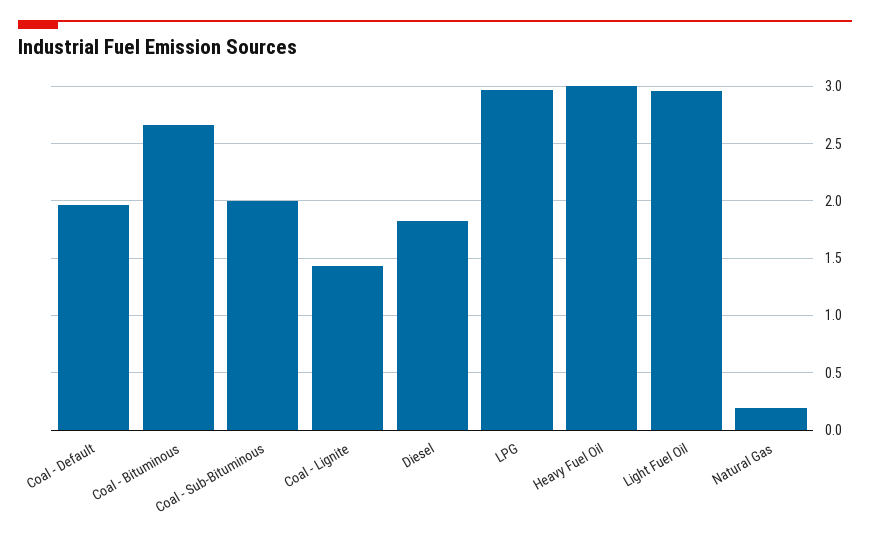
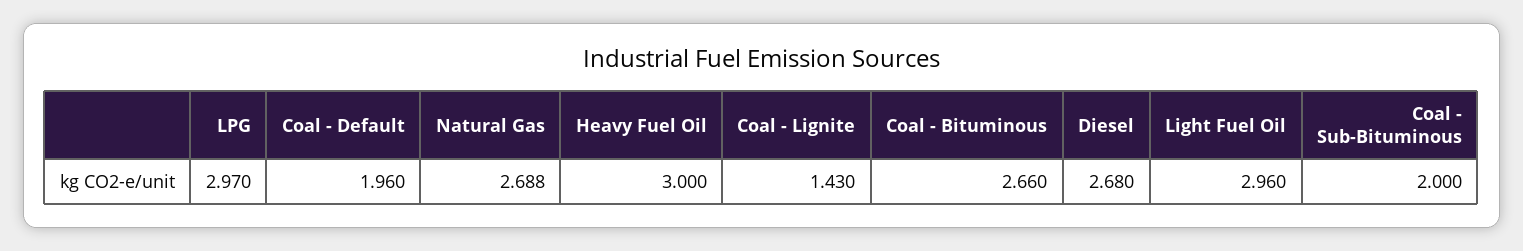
  {
    "Coal - Default": 1.96,
    "Coal - Bituminous": 2.66,
    "Coal - Sub-Bituminous": 2,
    "Coal - Lignite": 1.43,
-   "Diesel": 1.8,
+   "Diesel": 2.68,
    "LPG": 2.97,
    "Heavy Fuel Oil": 3,
    "Light Fuel Oil": 2.96,
-   "Natural Gas": 0.2
+   "Natural Gas": 2.688
  }

